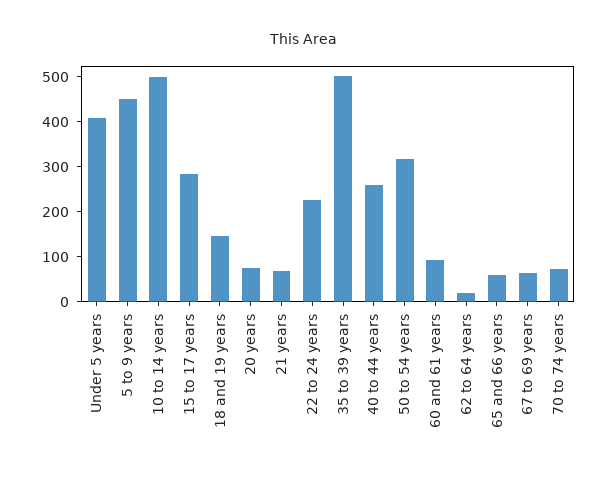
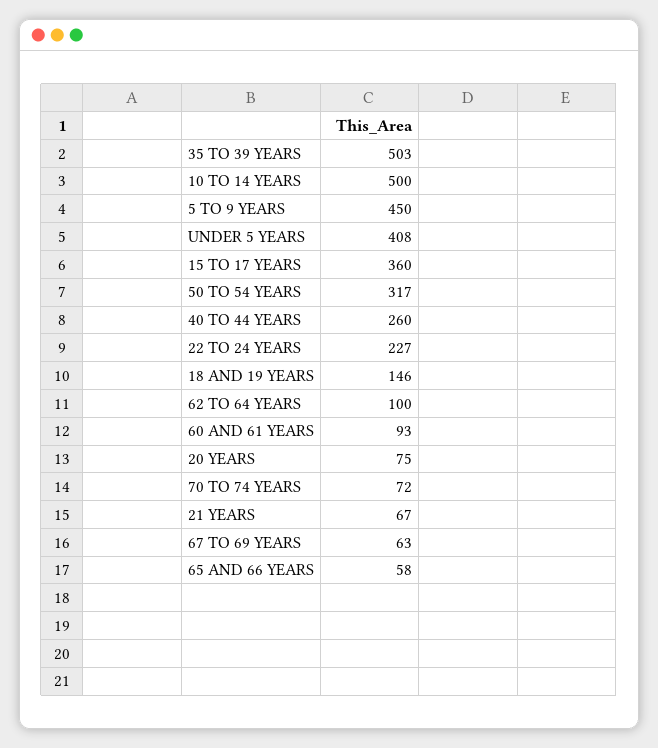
  {
    "Under 5 years": 408,
    "5 to 9 years": 450,
    "10 to 14 years": 500,
-   "15 to 17 years": 280,
+   "15 to 17 years": 360,
    "18 and 19 years": 146,
    "20 years": 75,
    "21 years": 67,
    "22 to 24 years": 227,
    "35 to 39 years": 503,
    "40 to 44 years": 260,
    "50 to 54 years": 317,
    "60 and 61 years": 93,
-   "62 to 64 years": 20,
+   "62 to 64 years": 100,
    "65 and 66 years": 58,
    "67 to 69 years": 63,
    "70 to 74 years": 72
  }

